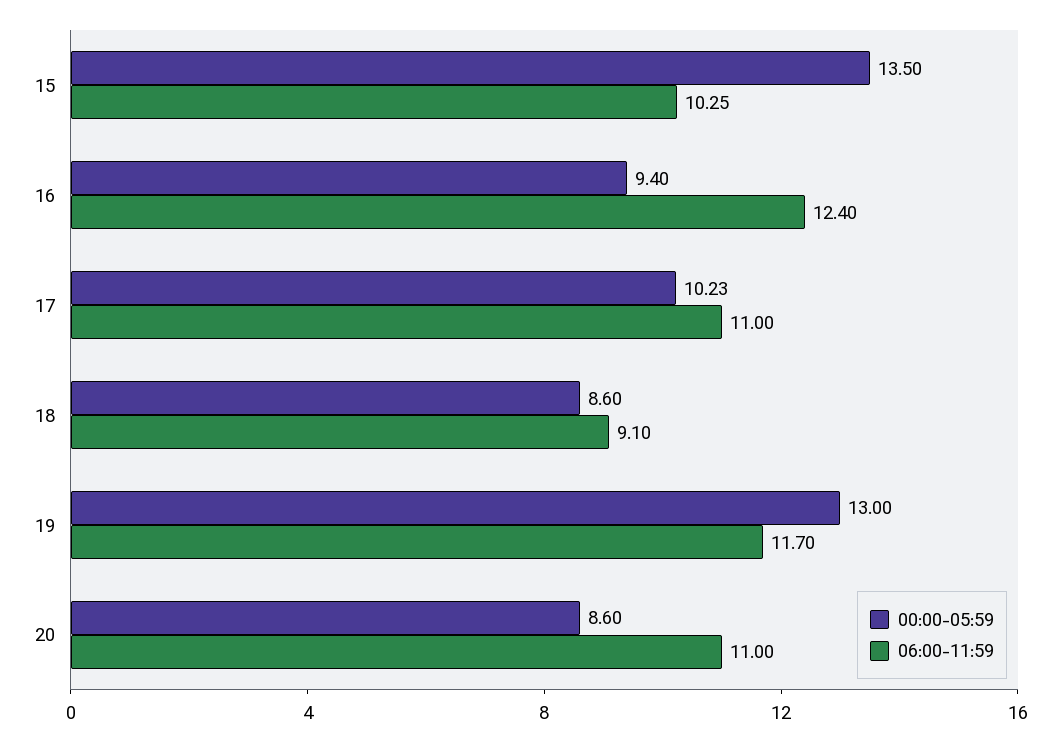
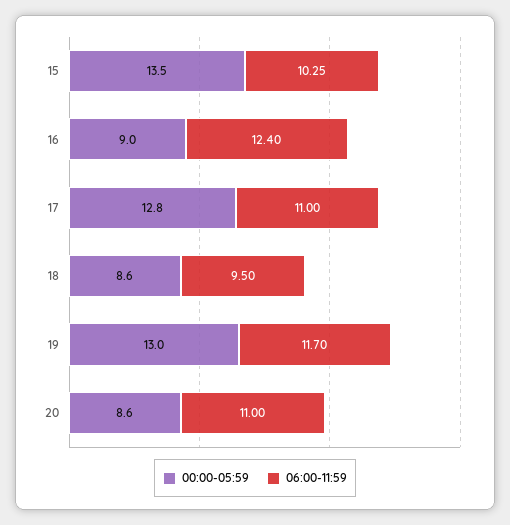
  {
    "00:00-05:59": {
      "15": 13.5,
-     "16": 9.4,
+     "16": 9,
-     "17": 10.23,
+     "17": 12.8,
      "18": 8.6,
      "19": 13,
      "20": 8.6
    },
    "06:00-11:59": {
      "15": 10.25,
      "16": 12.4,
      "17": 11,
-     "18": 9.1,
+     "18": 9.5,
      "19": 11.7,
      "20": 11
    }
  }

